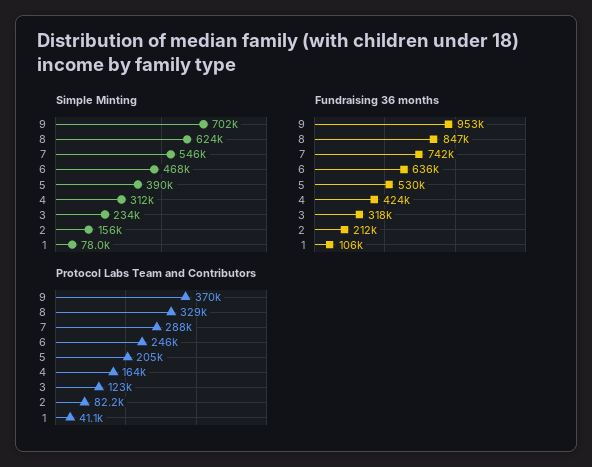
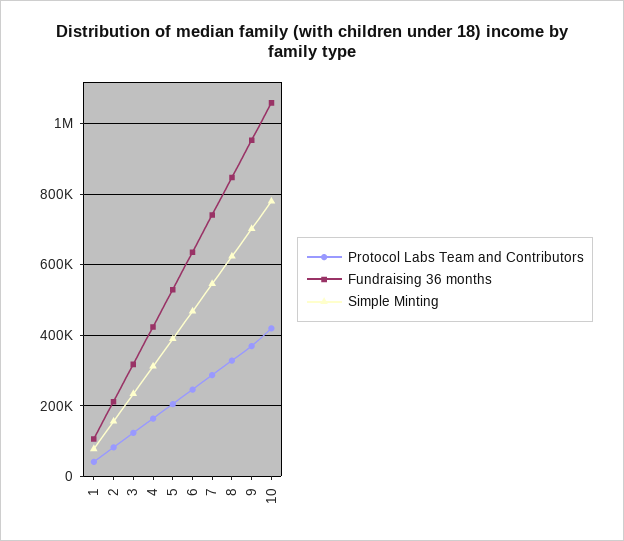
  {
    "Simple Minting": {
      "9": 702000,
      "8": 624000,
      "7": 546000,
      "6": 468000,
      "5": 390000,
      "4": 312000,
      "3": 234000,
      "2": 156000,
-     "1": 78000
+     "1": 78000,
+     "10": 780000
    },
    "Fundraising 36 months": {
      "9": 953000,
      "8": 847000,
      "7": 742000,
      "6": 636000,
      "5": 530000,
      "4": 424000,
      "3": 318000,
      "2": 212000,
-     "1": 106000
+     "1": 106000,
+     "10": 1060000
    },
    "Protocol Labs Team and Contributors": {
      "9": 370000,
      "8": 329000,
      "7": 288000,
      "6": 246000,
      "5": 205000,
      "4": 164000,
      "3": 123000,
      "2": 82200,
-     "1": 41100
+     "1": 41100,
+     "10": 420000
    }
  }

